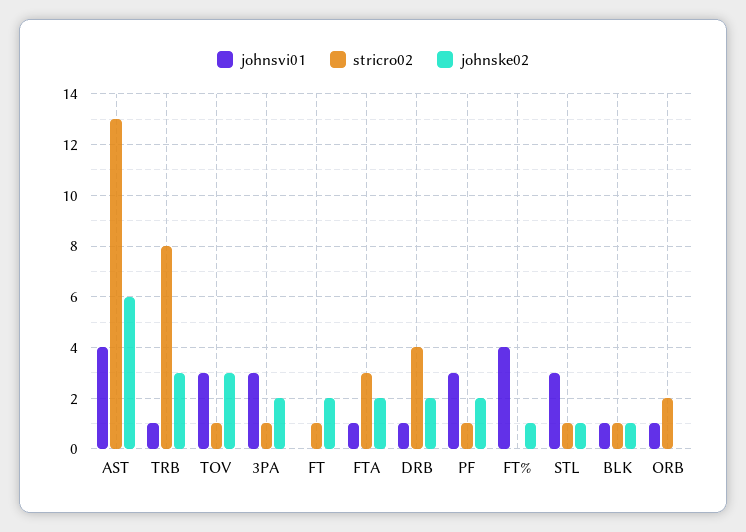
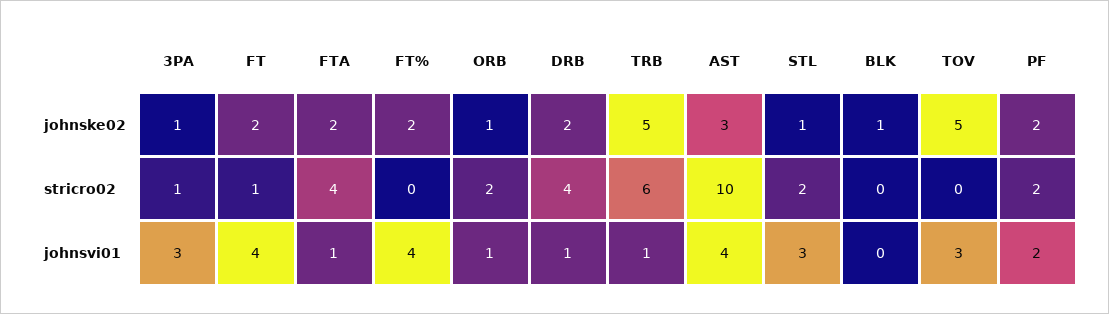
  {
    "johnsvi01": {
      "AST": 4,
      "TRB": 1,
      "TOV": 3,
      "3PA": 3,
-     "FT": 0,
+     "FT": 4,
      "FTA": 1,
      "DRB": 1,
-     "PF": 3,
+     "PF": 2,
      "FT%": 4,
      "STL": 3,
-     "BLK": 1,
+     "BLK": 0,
      "ORB": 1
    },
    "stricro02": {
-     "AST": 13,
+     "AST": 10,
-     "TRB": 8,
+     "TRB": 6,
-     "TOV": 1,
+     "TOV": 0,
      "3PA": 1,
      "FT": 1,
-     "FTA": 3,
+     "FTA": 4,
      "DRB": 4,
-     "PF": 1,
+     "PF": 2,
      "FT%": 0,
-     "STL": 1,
+     "STL": 2,
-     "BLK": 1,
+     "BLK": 0,
      "ORB": 2
    },
    "johnske02": {
-     "AST": 6,
+     "AST": 3,
-     "TRB": 3,
+     "TRB": 5,
-     "TOV": 3,
+     "TOV": 5,
-     "3PA": 2,
+     "3PA": 1,
      "FT": 2,
      "FTA": 2,
      "DRB": 2,
      "PF": 2,
-     "FT%": 1,
+     "FT%": 2,
      "STL": 1,
      "BLK": 1,
-     "ORB": 0
+     "ORB": 1
    }
  }

